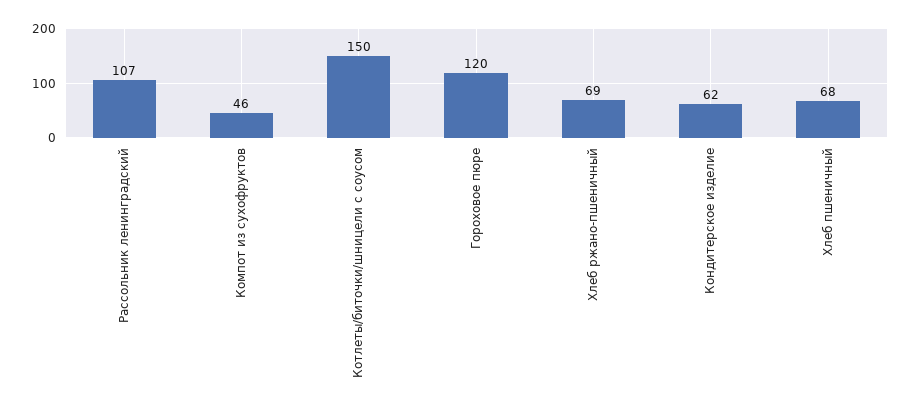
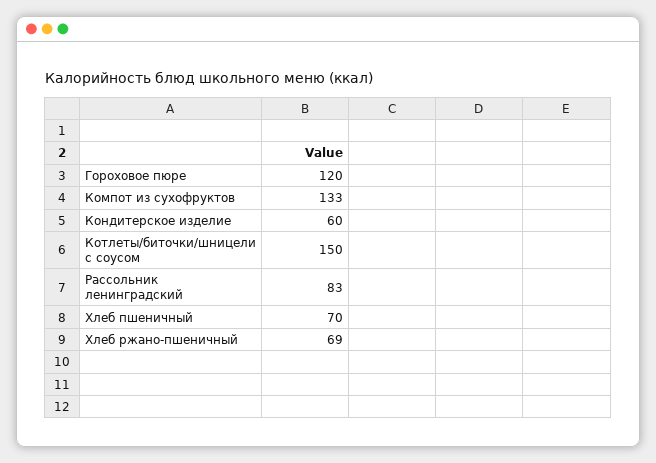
  {
-   "Рассольник ленинградский": 107,
+   "Рассольник ленинградский": 83,
-   "Компот из сухофруктов": 46,
+   "Компот из сухофруктов": 133,
    "Котлеты/биточки/шницели с соусом": 150,
    "Гороховое пюре": 120,
    "Хлеб ржано-пшеничный": 69,
-   "Кондитерское изделие": 62,
+   "Кондитерское изделие": 60,
-   "Хлеб пшеничный": 68
+   "Хлеб пшеничный": 70
  }

